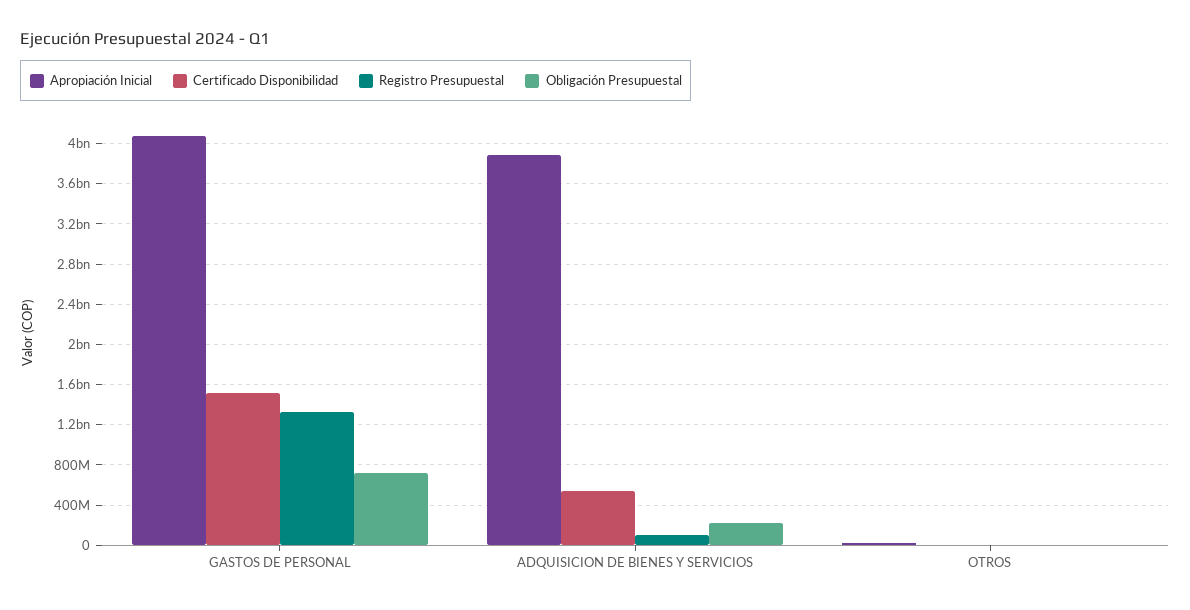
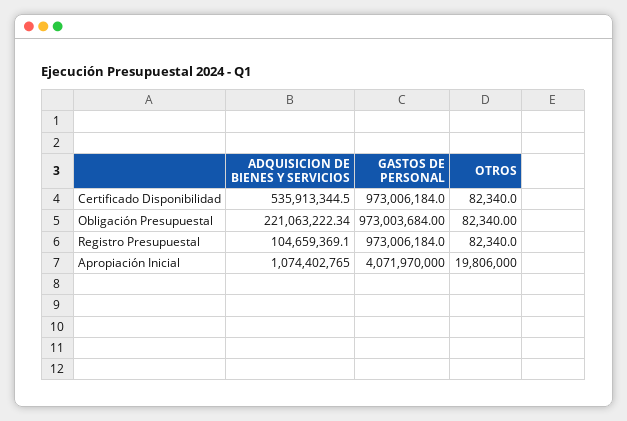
  {
    "Apropiación Inicial": {
      "GASTOS DE PERSONAL": 4071970000,
-     "ADQUISICION DE BIENES Y SERVICIOS": 3900000000,
+     "ADQUISICION DE BIENES Y SERVICIOS": 1074402765,
      "OTROS": 19806000
    },
    "Certificado Disponibilidad": {
-     "GASTOS DE PERSONAL": 1500000000,
+     "GASTOS DE PERSONAL": 973006184,
      "ADQUISICION DE BIENES Y SERVICIOS": 535913344.5,
      "OTROS": 82340
    },
    "Registro Presupuestal": {
-     "GASTOS DE PERSONAL": 1300000000,
+     "GASTOS DE PERSONAL": 973006184,
      "ADQUISICION DE BIENES Y SERVICIOS": 104659369.1,
      "OTROS": 82340
    },
    "Obligación Presupuestal": {
-     "GASTOS DE PERSONAL": 700000000,
+     "GASTOS DE PERSONAL": 973003684,
      "ADQUISICION DE BIENES Y SERVICIOS": 221063222.34,
      "OTROS": 82340
    }
  }

